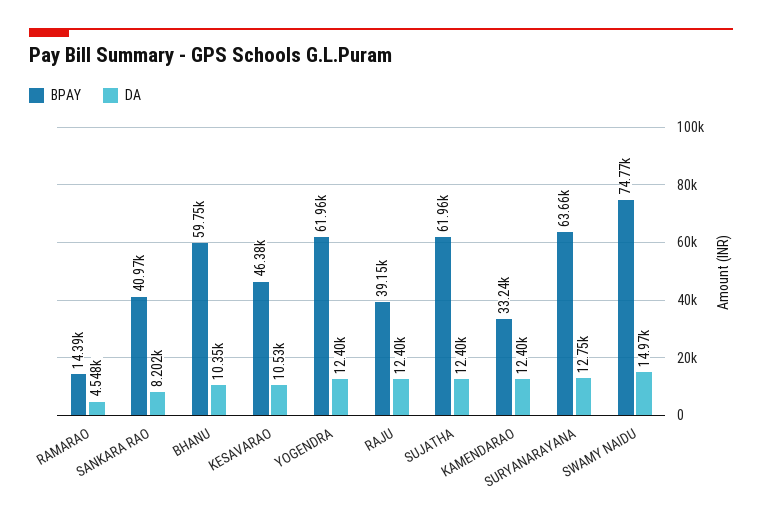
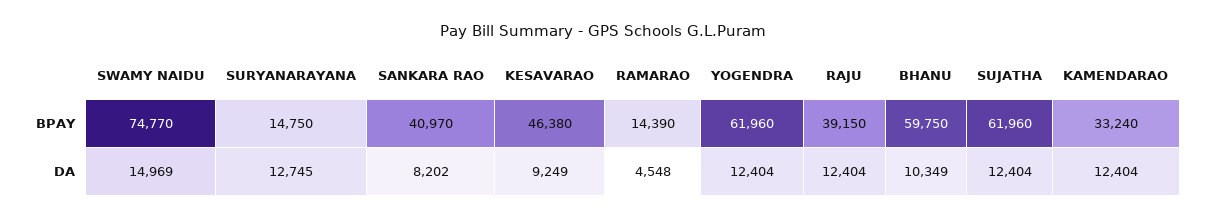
  {
    "BPAY": {
      "RAMARAO": 14390,
      "SANKARA RAO": 40970,
      "BHANU": 59750,
      "KESAVARAO": 46380,
      "YOGENDRA": 61960,
      "RAJU": 39150,
      "SUJATHA": 61960,
      "KAMENDARAO": 33240,
-     "SURYANARAYANA": 63660,
+     "SURYANARAYANA": 14750,
      "SWAMY NAIDU": 74770
    },
    "DA": {
      "RAMARAO": 4548,
      "SANKARA RAO": 8202,
      "BHANU": 10349,
-     "KESAVARAO": 10530,
+     "KESAVARAO": 9249,
      "YOGENDRA": 12404,
      "RAJU": 12404,
      "SUJATHA": 12404,
      "KAMENDARAO": 12404,
      "SURYANARAYANA": 12745,
      "SWAMY NAIDU": 14969
    }
  }

